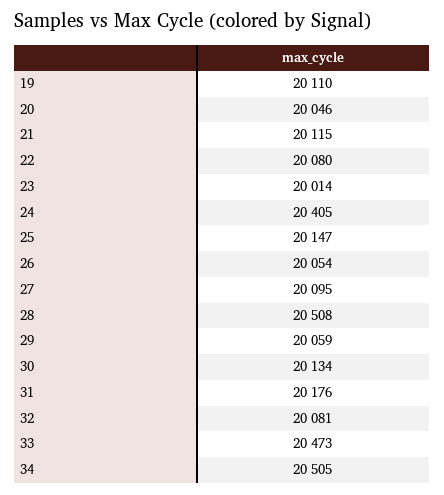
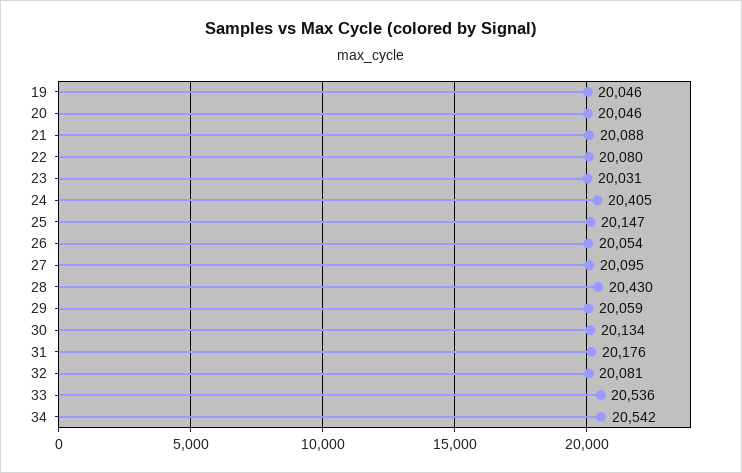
  {
-   "19": 20110,
+   "19": 20046,
    "20": 20046,
-   "21": 20115,
+   "21": 20088,
    "22": 20080,
-   "23": 20014,
+   "23": 20031,
    "24": 20405,
    "25": 20147,
    "26": 20054,
    "27": 20095,
-   "28": 20508,
+   "28": 20430,
    "29": 20059,
    "30": 20134,
    "31": 20176,
    "32": 20081,
-   "33": 20473,
+   "33": 20536,
-   "34": 20505
+   "34": 20542
  }

